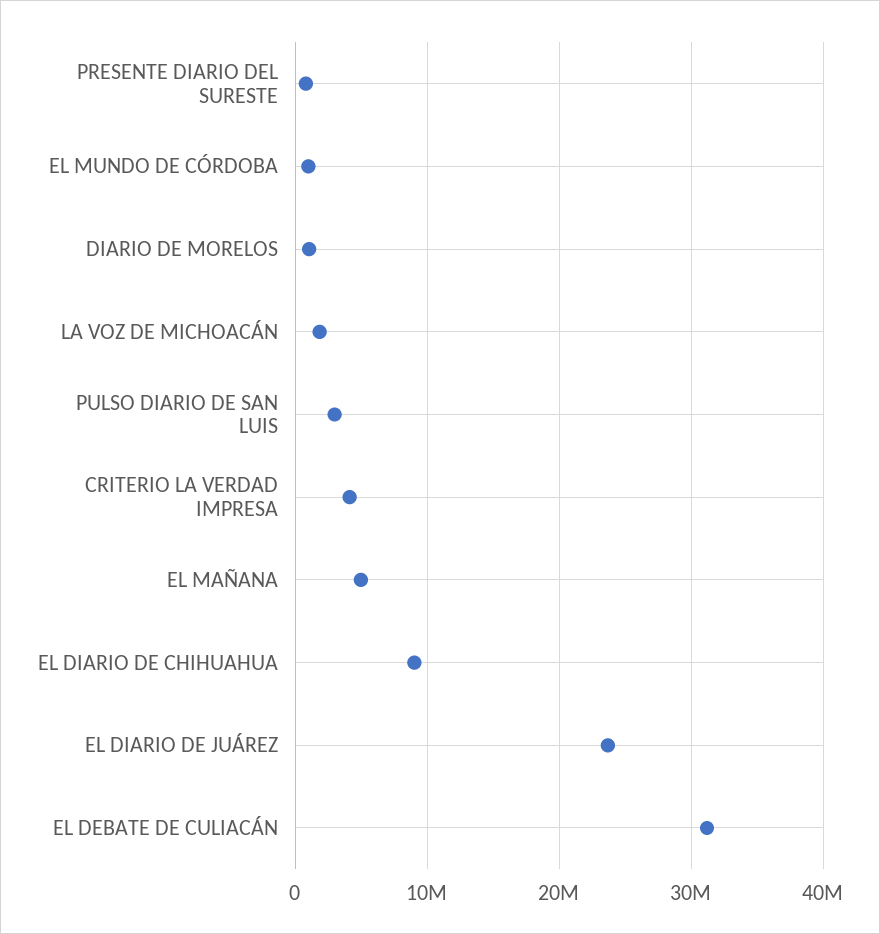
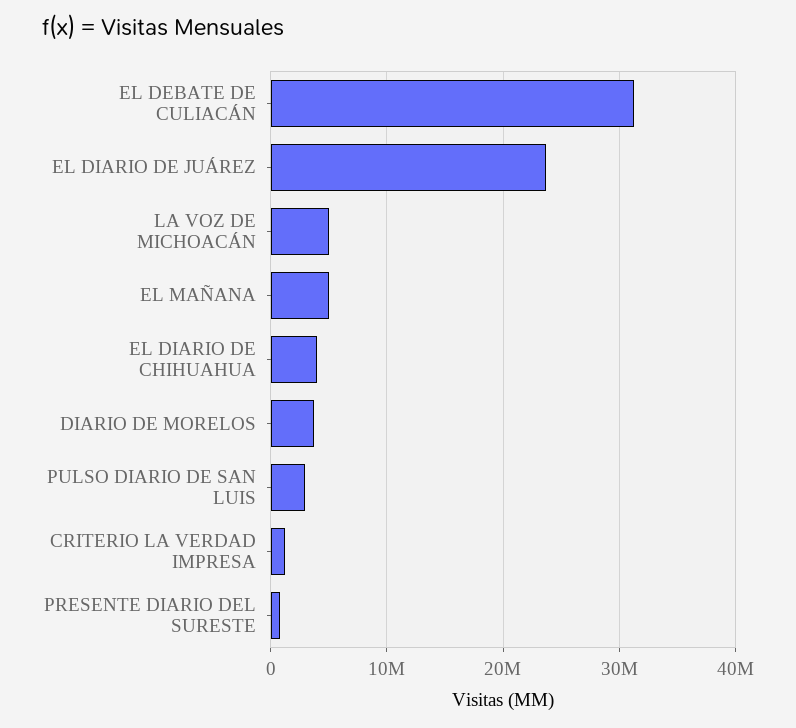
  {
    "PRESENTE DIARIO DEL SURESTE": 1000000,
-   "EL MUNDO DE CÓRDOBA": 1000000,
-   "DIARIO DE MORELOS": 1000000,
+   "DIARIO DE MORELOS": 4000000,
-   "LA VOZ DE MICHOACÁN": 2000000,
+   "LA VOZ DE MICHOACÁN": 5000000,
    "PULSO DIARIO DE SAN LUIS": 3000000,
-   "CRITERIO LA VERDAD IMPRESA": 4000000,
+   "CRITERIO LA VERDAD IMPRESA": 1000000,
    "EL MAÑANA": 5000000,
-   "EL DIARIO DE CHIHUAHUA": 9000000,
+   "EL DIARIO DE CHIHUAHUA": 4000000,
    "EL DIARIO DE JUÁREZ": 24000000,
    "EL DEBATE DE CULIACÁN": 31000000
  }

